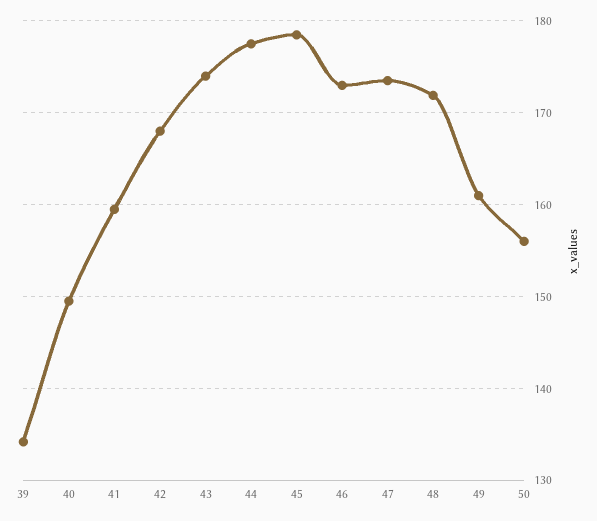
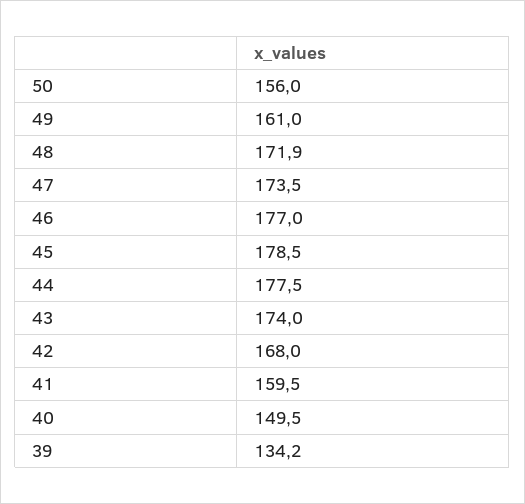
  {
    "39": 134.2,
    "40": 149.5,
    "41": 159.5,
    "42": 168,
    "43": 174,
    "44": 177.5,
    "45": 178.5,
-   "46": 173,
+   "46": 177,
    "47": 173.5,
    "48": 171.9,
    "49": 161,
    "50": 156
  }

